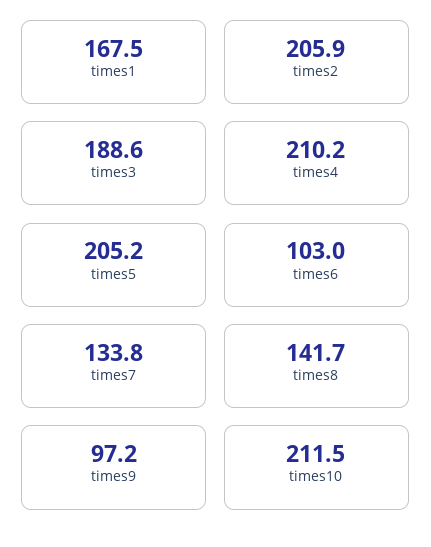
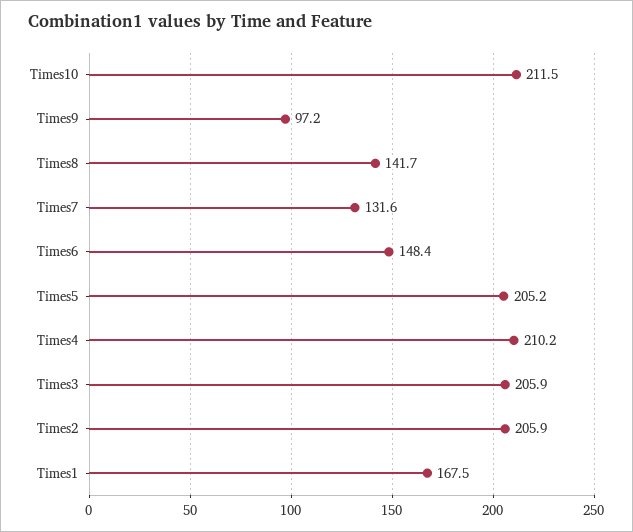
  {
    "times1": 167.5,
    "times2": 205.9,
-   "times3": 188.6,
+   "times3": 205.9,
    "times4": 210.2,
    "times5": 205.2,
-   "times6": 103,
+   "times6": 148.4,
-   "times7": 133.8,
+   "times7": 131.6,
    "times8": 141.7,
    "times9": 97.2,
    "times10": 211.5
  }

